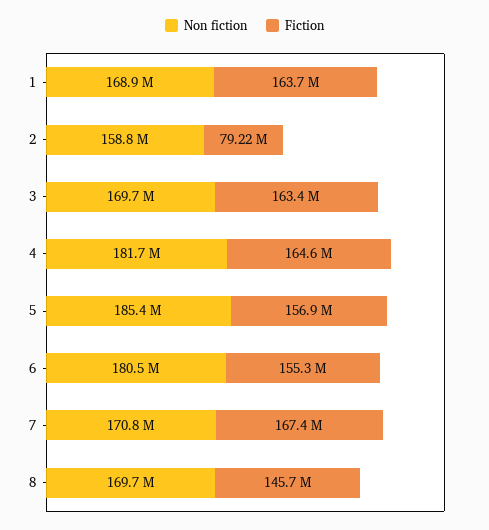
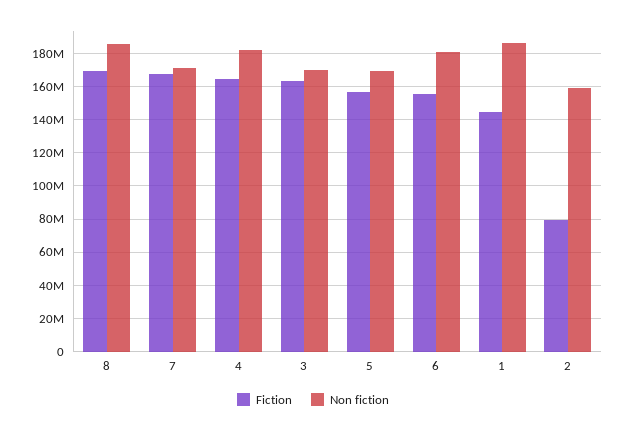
  {
    "Non fiction": {
-     "1": 168900000,
+     "1": 185000000,
      "2": 158800000,
      "3": 169700000,
      "4": 181700000,
-     "5": 185400000,
+     "5": 170000000,
      "6": 180500000,
      "7": 170800000,
-     "8": 169700000
+     "8": 185000000
    },
    "Fiction": {
-     "1": 163700000,
+     "1": 145000000,
      "2": 79220000,
      "3": 163400000,
      "4": 164600000,
      "5": 156900000,
      "6": 155300000,
      "7": 167400000,
-     "8": 145700000
+     "8": 170000000
    }
  }

